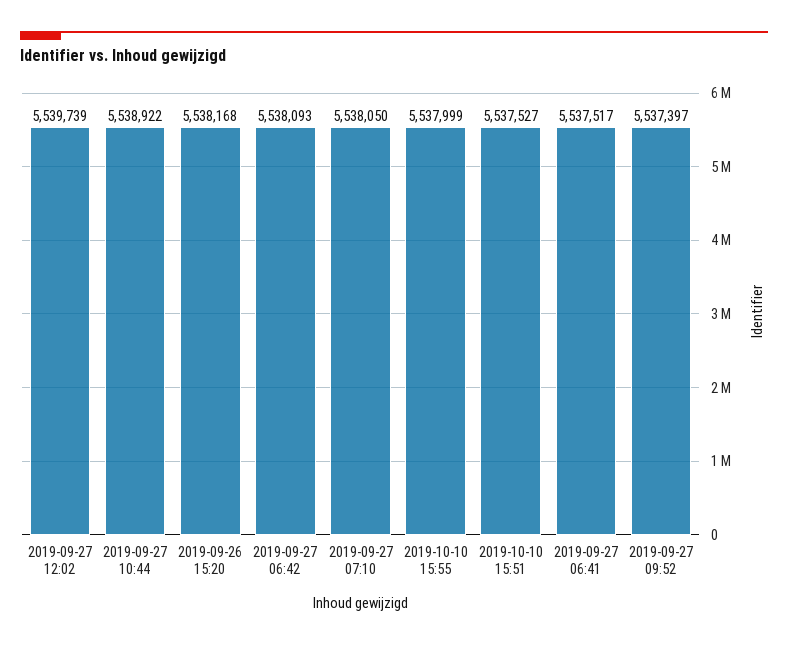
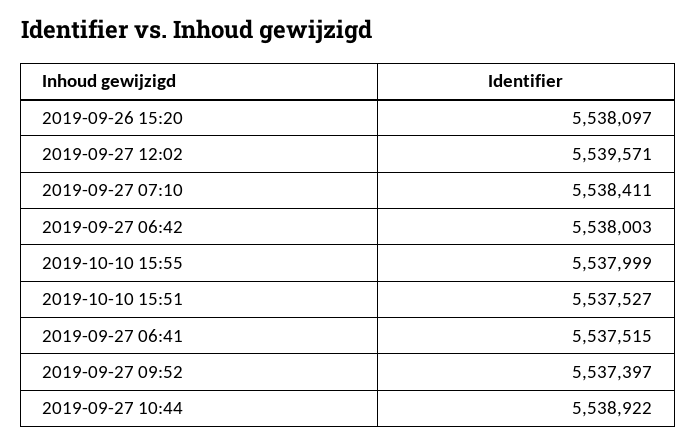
  {
-   "2019-09-27 12:02": 5539739,
+   "2019-09-27 12:02": 5539571,
    "2019-09-27 10:44": 5538922,
-   "2019-09-26 15:20": 5538168,
+   "2019-09-26 15:20": 5538097,
-   "2019-09-27 06:42": 5538093,
+   "2019-09-27 06:42": 5538003,
-   "2019-09-27 07:10": 5538050,
+   "2019-09-27 07:10": 5538411,
    "2019-10-10 15:55": 5537999,
    "2019-10-10 15:51": 5537527,
-   "2019-09-27 06:41": 5537517,
+   "2019-09-27 06:41": 5537515,
    "2019-09-27 09:52": 5537397
  }

